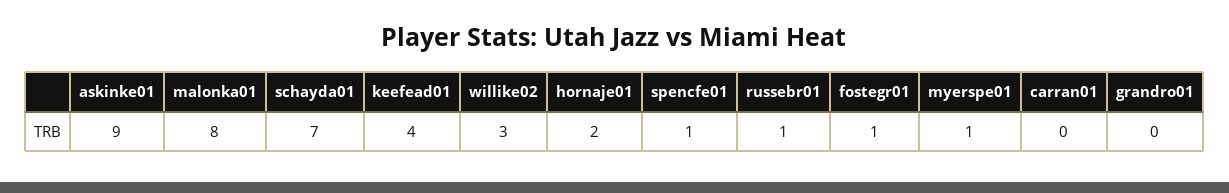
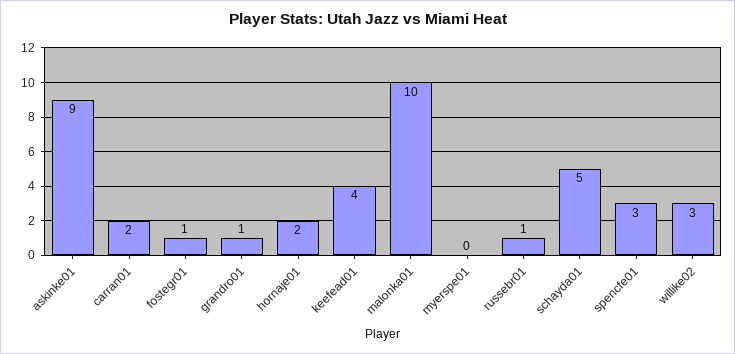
  {
    "askinke01": 9,
-   "malonka01": 8,
+   "malonka01": 10,
-   "schayda01": 7,
+   "schayda01": 5,
    "keefead01": 4,
    "willike02": 3,
    "hornaje01": 2,
-   "spencfe01": 1,
+   "spencfe01": 3,
    "russebr01": 1,
    "fostegr01": 1,
-   "myerspe01": 1,
+   "myerspe01": 0,
-   "carran01": 0,
+   "carran01": 2,
-   "grandro01": 0
+   "grandro01": 1
  }

